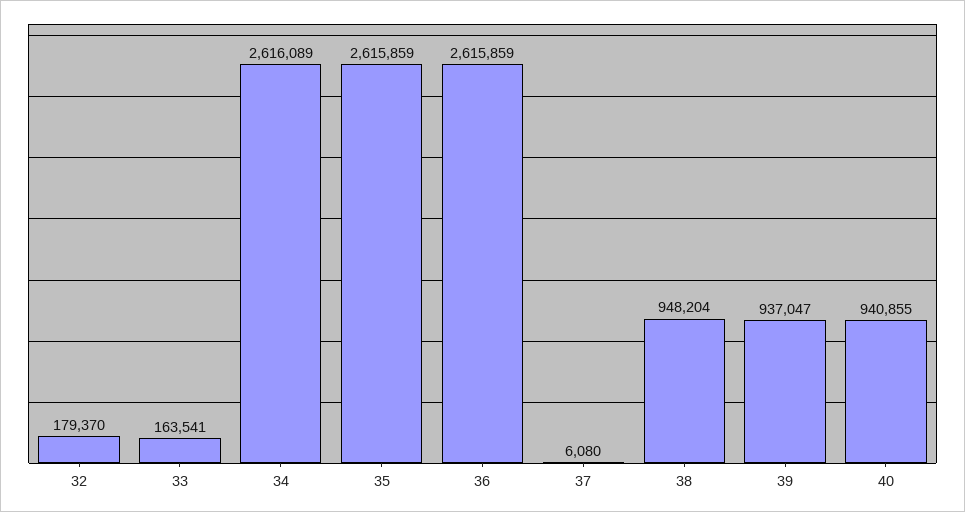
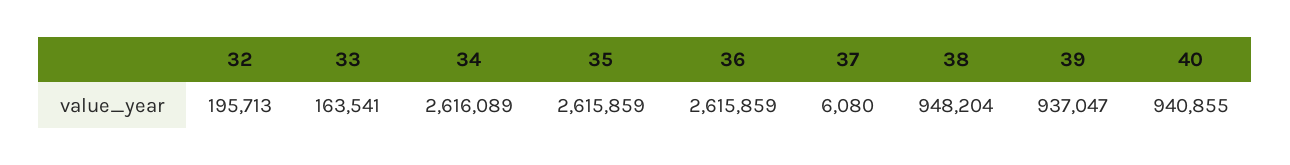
  {
-   "32": 179370,
+   "32": 195713,
    "33": 163541,
    "34": 2616089,
    "35": 2615859,
    "36": 2615859,
    "37": 6080,
    "38": 948204,
    "39": 937047,
    "40": 940855
  }

